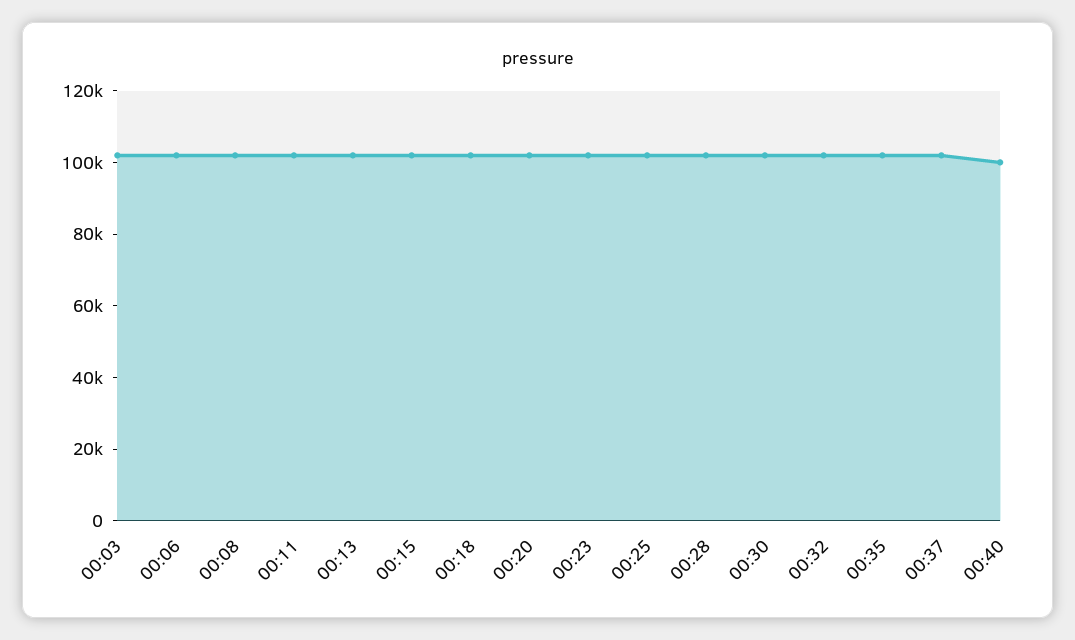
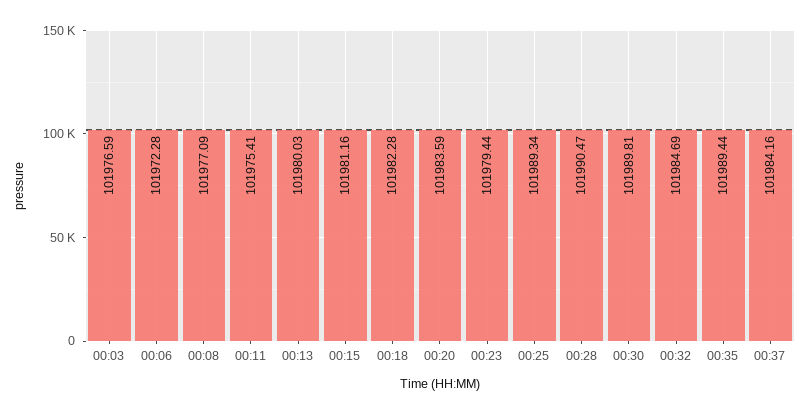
  {
    "00:03": 101976.59,
    "00:06": 101972.28,
    "00:08": 101977.09,
    "00:11": 101975.41,
    "00:13": 101980.03,
    "00:15": 101981.16,
    "00:18": 101982.28,
    "00:20": 101983.59,
    "00:23": 101979.44,
    "00:25": 101989.34,
    "00:28": 101990.47,
    "00:30": 101989.81,
    "00:32": 101984.69,
    "00:35": 101989.44,
-   "00:37": 101984.16,
+   "00:37": 101984.16
-   "00:40": 100000
  }

